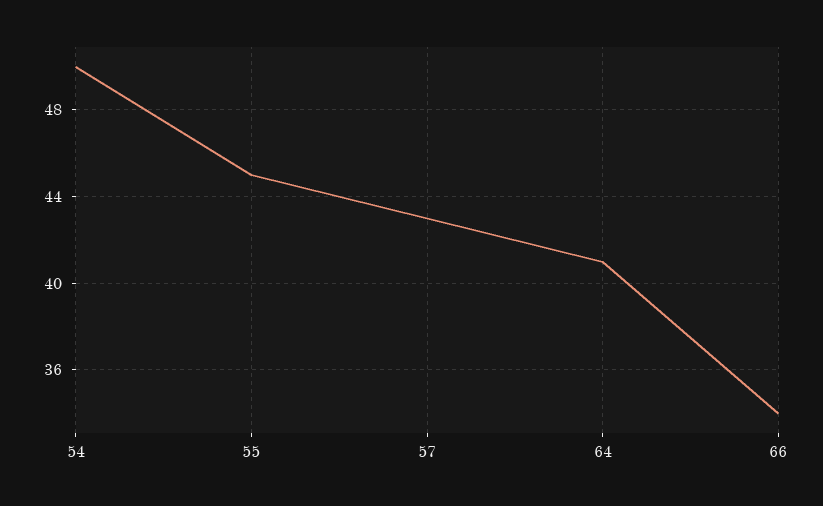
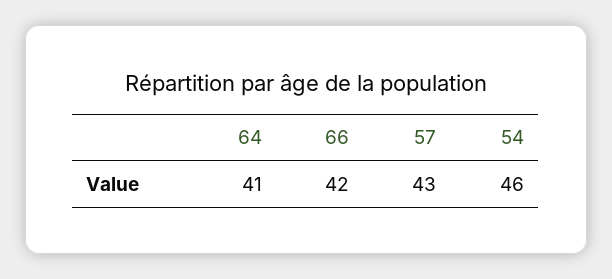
  {
-   "54": 50,
+   "54": 46,
-   "55": 45,
    "57": 43,
    "64": 41,
-   "66": 34
+   "66": 42
  }

